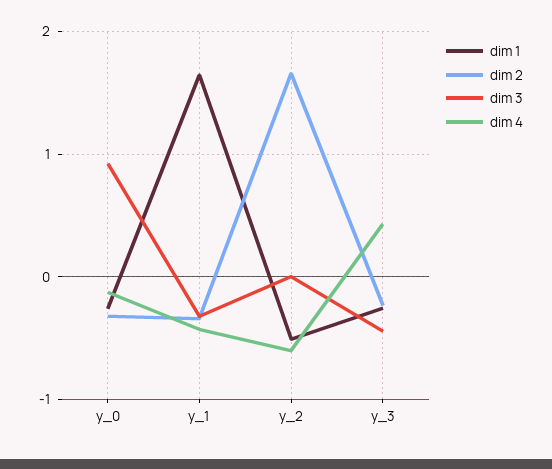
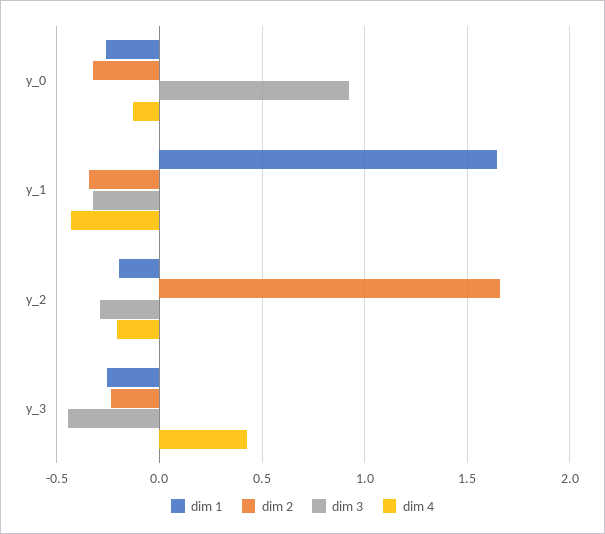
  {
    "dim 1": {
      "y_0": -0.25,
      "y_1": 1.65,
-     "y_2": -0.5,
+     "y_2": -0.2,
      "y_3": -0.25
    },
    "dim 2": {
      "y_0": -0.3,
      "y_1": -0.35,
      "y_2": 1.65,
      "y_3": -0.25
    },
    "dim 3": {
      "y_0": 0.9,
      "y_1": -0.35,
-     "y_2": 0,
+     "y_2": -0.3,
      "y_3": -0.45
    },
    "dim 4": {
      "y_0": -0.15,
      "y_1": -0.45,
-     "y_2": -0.6,
+     "y_2": -0.2,
      "y_3": 0.45
    }
  }

